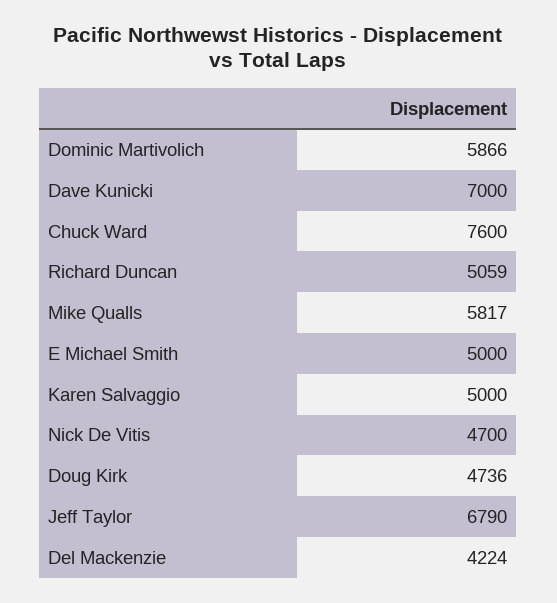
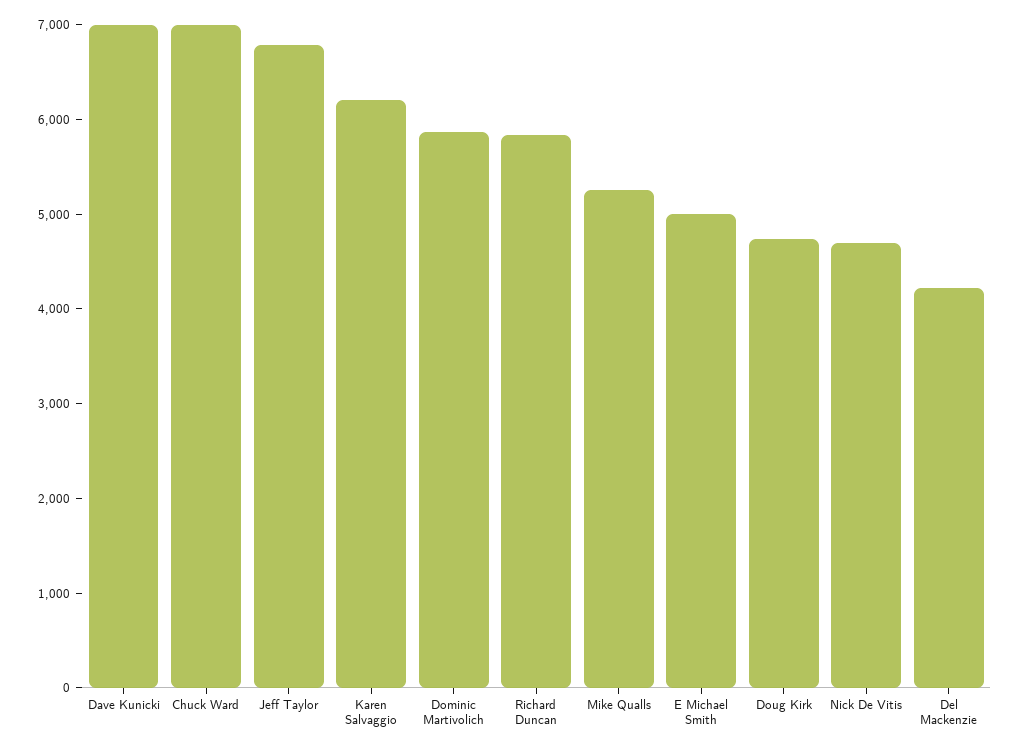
  {
    "Dominic Martivolich": 5866,
    "Dave Kunicki": 7000,
-   "Chuck Ward": 7600,
+   "Chuck Ward": 7000,
-   "Richard Duncan": 5059,
+   "Richard Duncan": 5800,
-   "Mike Qualls": 5817,
+   "Mike Qualls": 5200,
    "E Michael Smith": 5000,
-   "Karen Salvaggio": 5000,
+   "Karen Salvaggio": 6200,
    "Nick De Vitis": 4700,
    "Doug Kirk": 4736,
    "Jeff Taylor": 6790,
    "Del Mackenzie": 4224
  }

